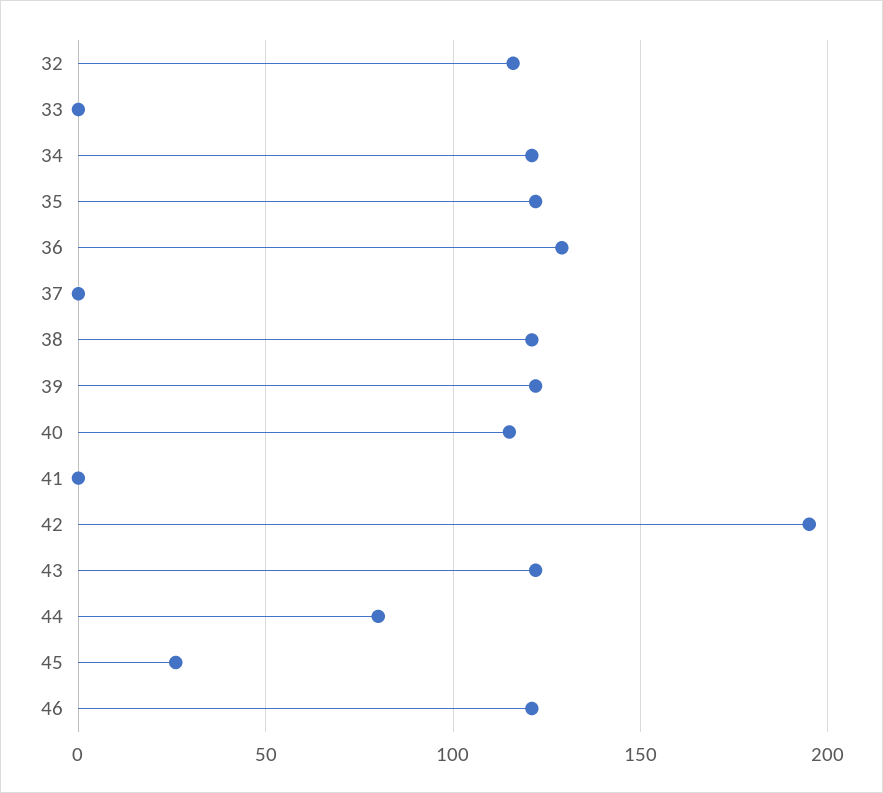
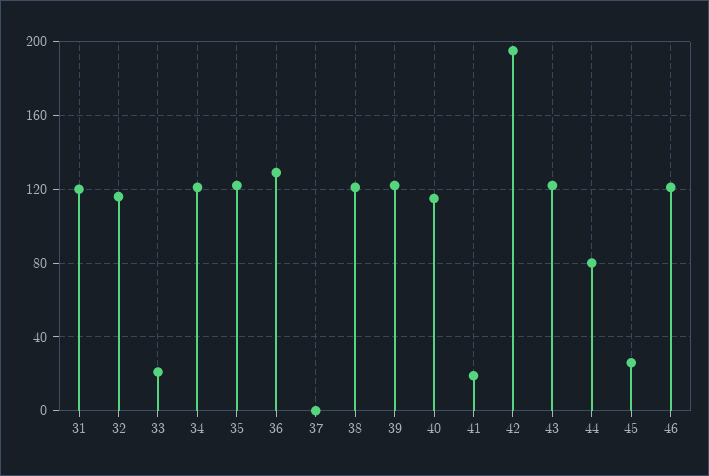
  {
    "32": 115,
-   "33": 0,
+   "33": 20,
    "34": 120,
    "35": 120,
    "36": 130,
    "37": 0,
    "38": 120,
    "39": 120,
    "40": 115,
-   "41": 0,
+   "41": 20,
    "42": 195,
    "43": 120,
    "44": 80,
    "45": 25,
-   "46": 120
+   "46": 120,
+   "31": 120
  }

